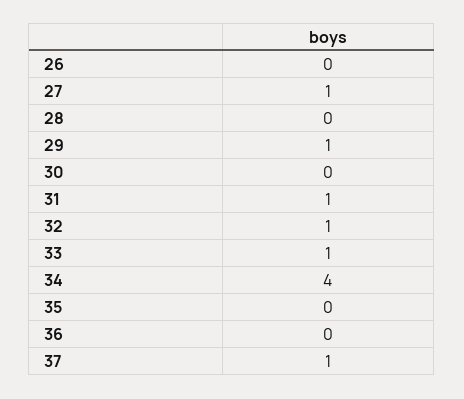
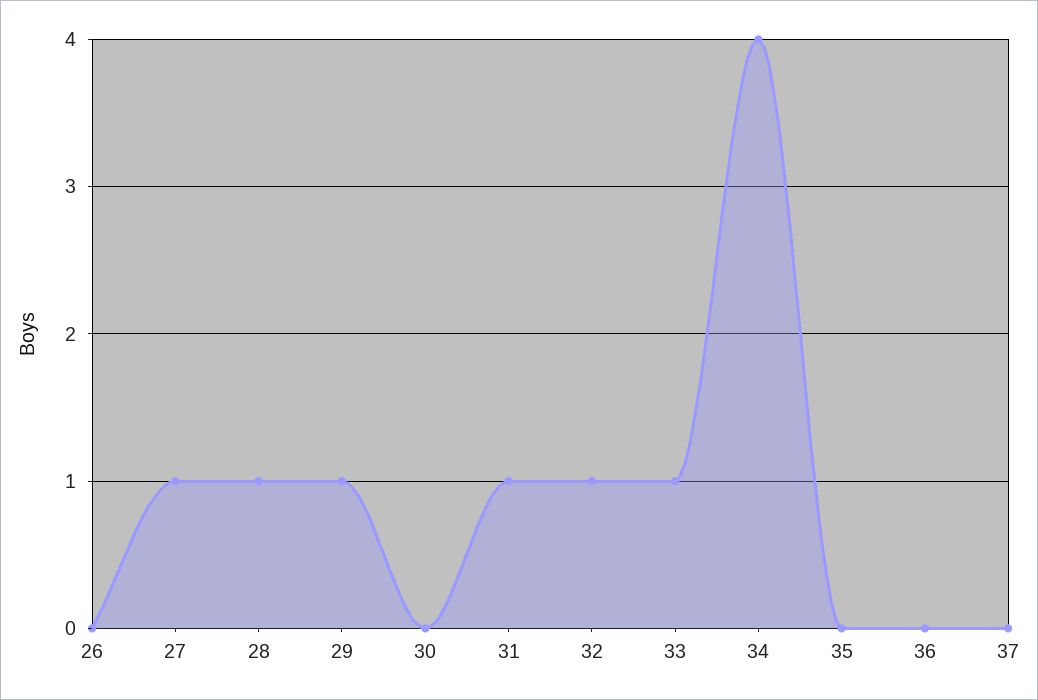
  {
    "26": 0,
    "27": 1,
-   "28": 0,
+   "28": 1,
    "29": 1,
    "30": 0,
    "31": 1,
    "32": 1,
    "33": 1,
    "34": 4,
    "35": 0,
    "36": 0,
-   "37": 1
+   "37": 0
  }

